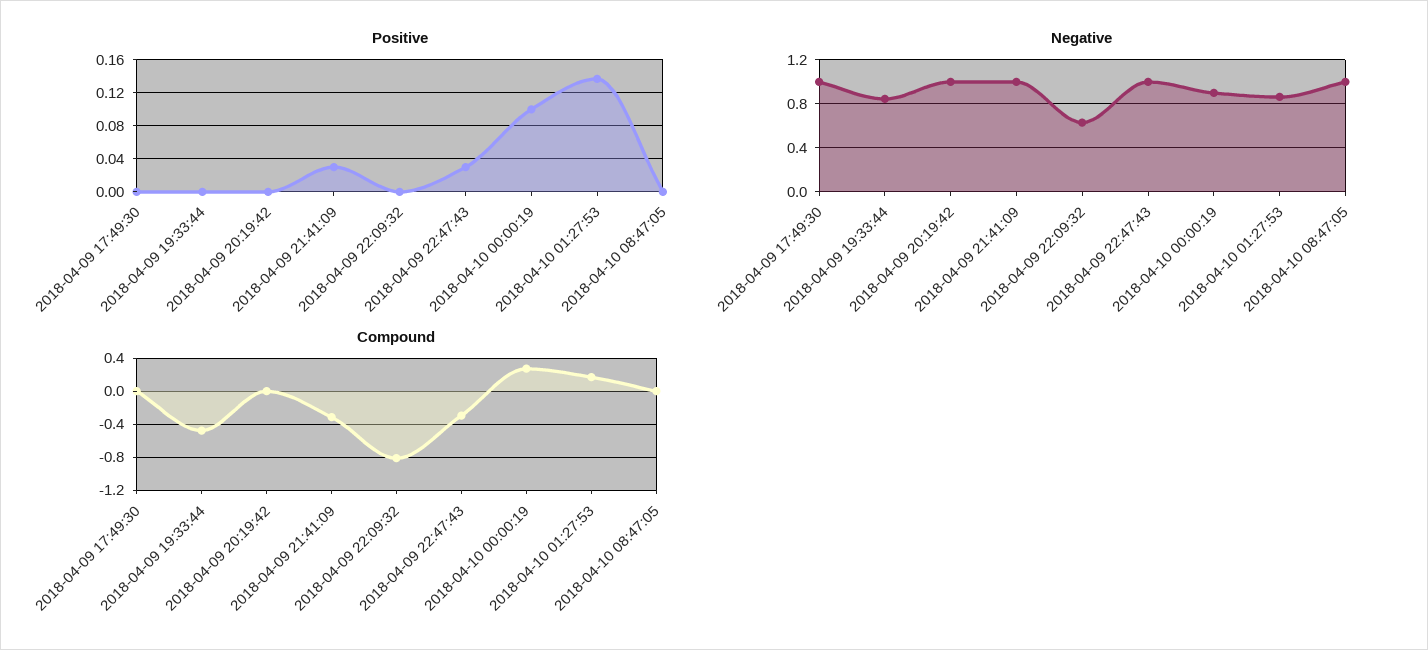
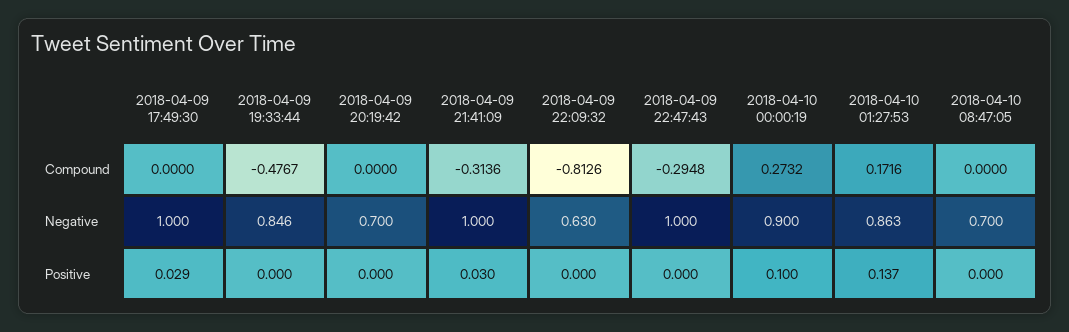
  {
    "Positive": {
-     "2018-04-09 17:49:30": 0,
+     "2018-04-09 17:49:30": 0.029,
      "2018-04-09 19:33:44": 0,
      "2018-04-09 20:19:42": 0,
      "2018-04-09 21:41:09": 0.03,
      "2018-04-09 22:09:32": 0,
-     "2018-04-09 22:47:43": 0.03,
+     "2018-04-09 22:47:43": 0,
      "2018-04-10 00:00:19": 0.1,
      "2018-04-10 01:27:53": 0.137,
      "2018-04-10 08:47:05": 0
    },
    "Negative": {
      "2018-04-09 17:49:30": 1,
      "2018-04-09 19:33:44": 0.846,
-     "2018-04-09 20:19:42": 1,
+     "2018-04-09 20:19:42": 0.7,
      "2018-04-09 21:41:09": 1,
      "2018-04-09 22:09:32": 0.63,
      "2018-04-09 22:47:43": 1,
      "2018-04-10 00:00:19": 0.9,
      "2018-04-10 01:27:53": 0.863,
-     "2018-04-10 08:47:05": 1
+     "2018-04-10 08:47:05": 0.7
    },
    "Compound": {
      "2018-04-09 17:49:30": 0,
      "2018-04-09 19:33:44": -0.4767,
      "2018-04-09 20:19:42": 0,
      "2018-04-09 21:41:09": -0.3136,
      "2018-04-09 22:09:32": -0.8126,
      "2018-04-09 22:47:43": -0.2948,
      "2018-04-10 00:00:19": 0.2732,
      "2018-04-10 01:27:53": 0.1716,
      "2018-04-10 08:47:05": 0
    }
  }

